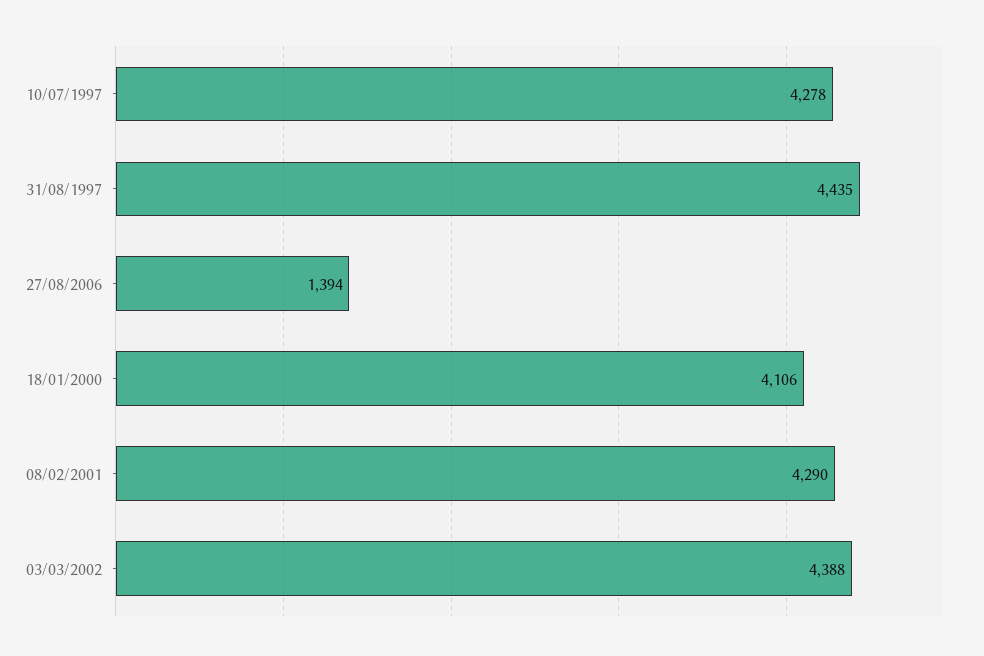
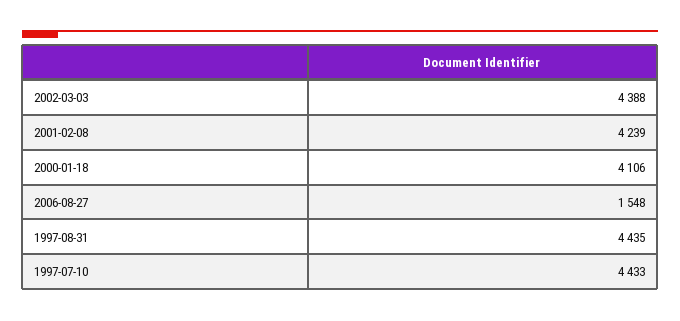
  {
-   "10/07/1997": 4278,
+   "10/07/1997": 4433,
    "31/08/1997": 4435,
-   "27/08/2006": 1394,
+   "27/08/2006": 1548,
    "18/01/2000": 4106,
-   "08/02/2001": 4290,
+   "08/02/2001": 4239,
    "03/03/2002": 4388
  }

